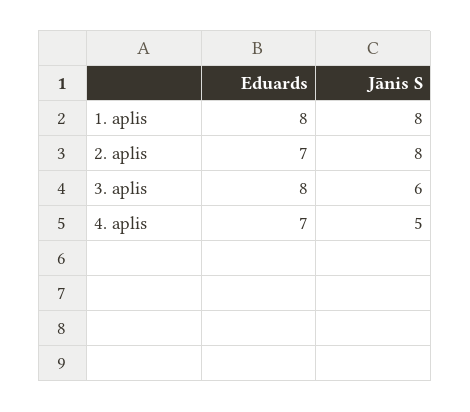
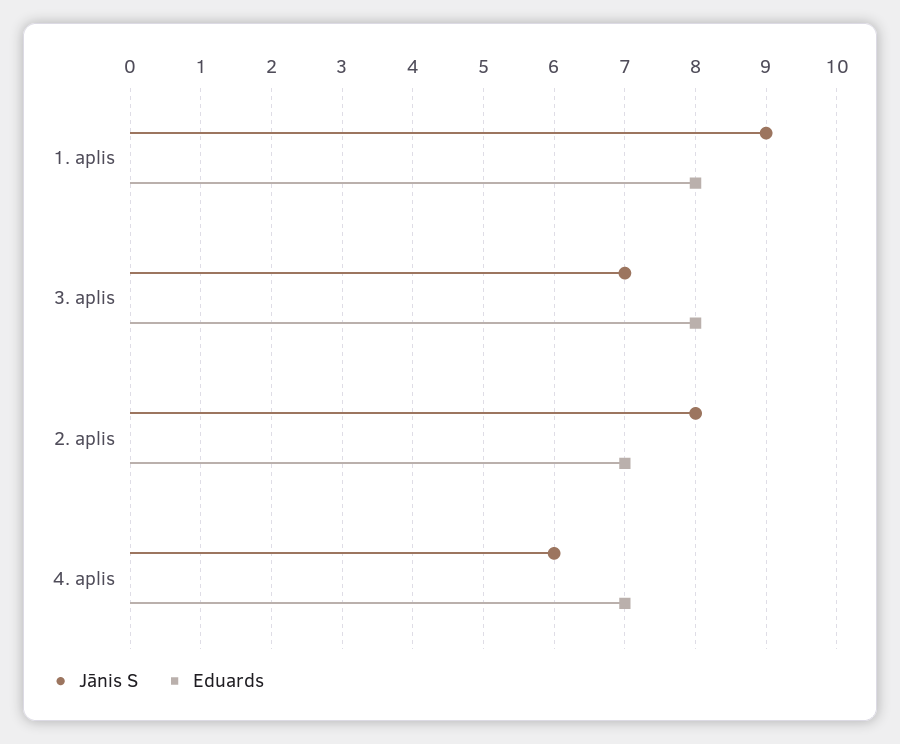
  {
    "Eduards": {
      "1. aplis": 8,
      "2. aplis": 7,
      "3. aplis": 8,
      "4. aplis": 7
    },
    "Jānis S": {
-     "1. aplis": 8,
+     "1. aplis": 9,
      "2. aplis": 8,
-     "3. aplis": 6,
+     "3. aplis": 7,
-     "4. aplis": 5
+     "4. aplis": 6
    }
  }

